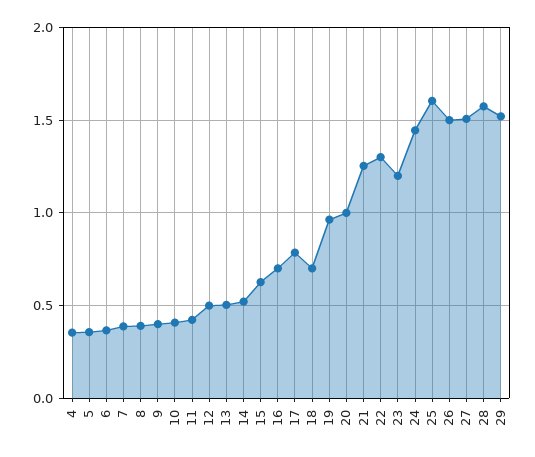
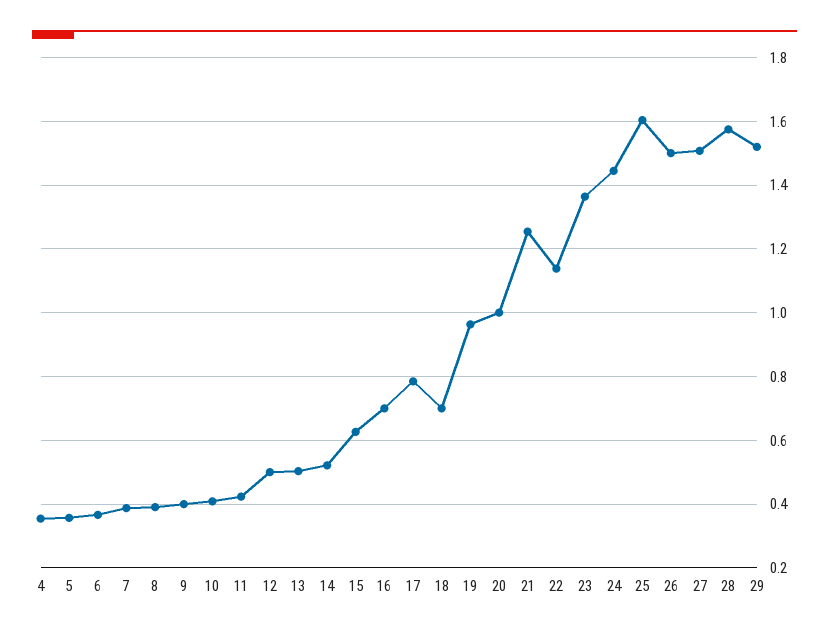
  {
    "4": 0.36,
    "5": 0.36,
    "6": 0.36,
    "7": 0.38,
    "8": 0.4,
    "9": 0.4,
    "10": 0.4,
    "11": 0.42,
    "12": 0.5,
    "13": 0.5,
    "14": 0.52,
    "15": 0.62,
    "16": 0.7,
    "17": 0.78,
    "18": 0.7,
    "19": 0.96,
    "20": 1,
    "21": 1.26,
-   "22": 1.3,
+   "22": 1.14,
-   "23": 1.2,
+   "23": 1.36,
    "24": 1.44,
    "25": 1.6,
    "26": 1.5,
    "27": 1.5,
    "28": 1.58,
    "29": 1.52
  }

